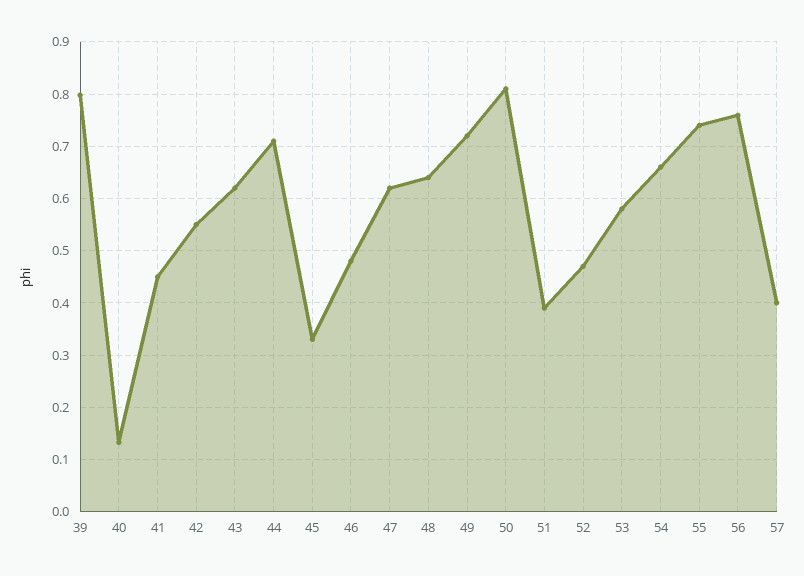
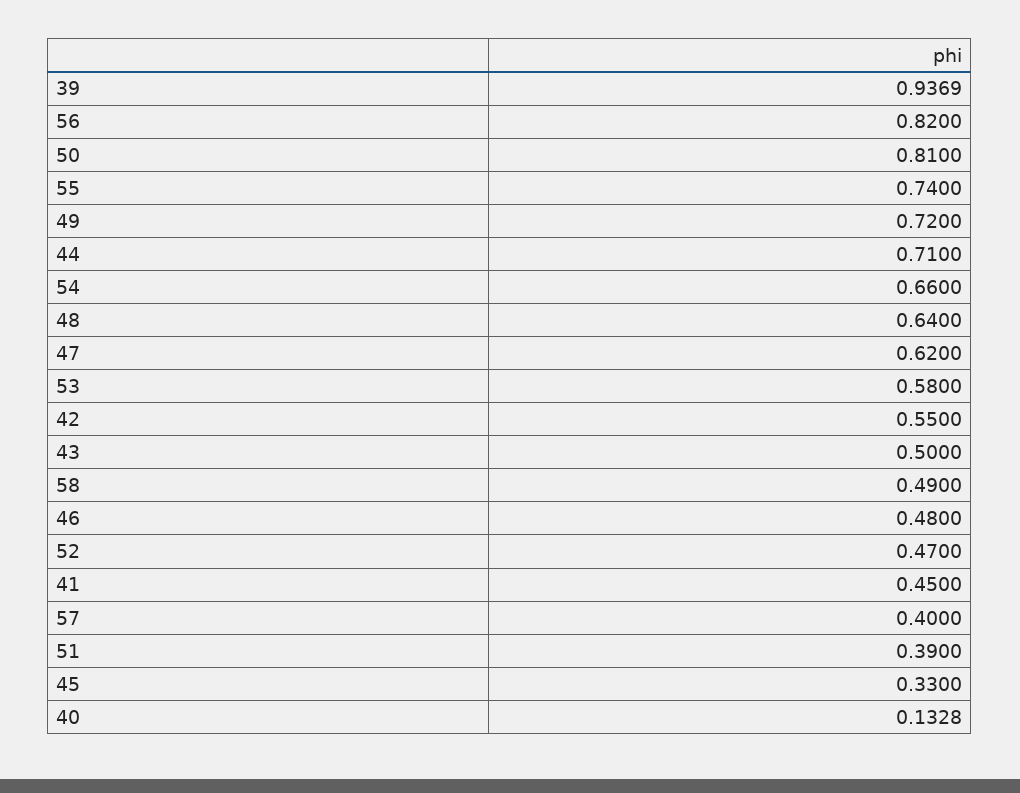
  {
-   "39": 0.8,
+   "39": 0.9369,
    "40": 0.1328,
    "41": 0.45,
    "42": 0.55,
-   "43": 0.62,
+   "43": 0.5,
    "44": 0.71,
    "45": 0.33,
    "46": 0.48,
    "47": 0.62,
    "48": 0.64,
    "49": 0.72,
    "50": 0.81,
    "51": 0.39,
    "52": 0.47,
    "53": 0.58,
    "54": 0.66,
    "55": 0.74,
-   "56": 0.76,
+   "56": 0.82,
-   "57": 0.4
+   "57": 0.4,
+   "58": 0.49
  }

